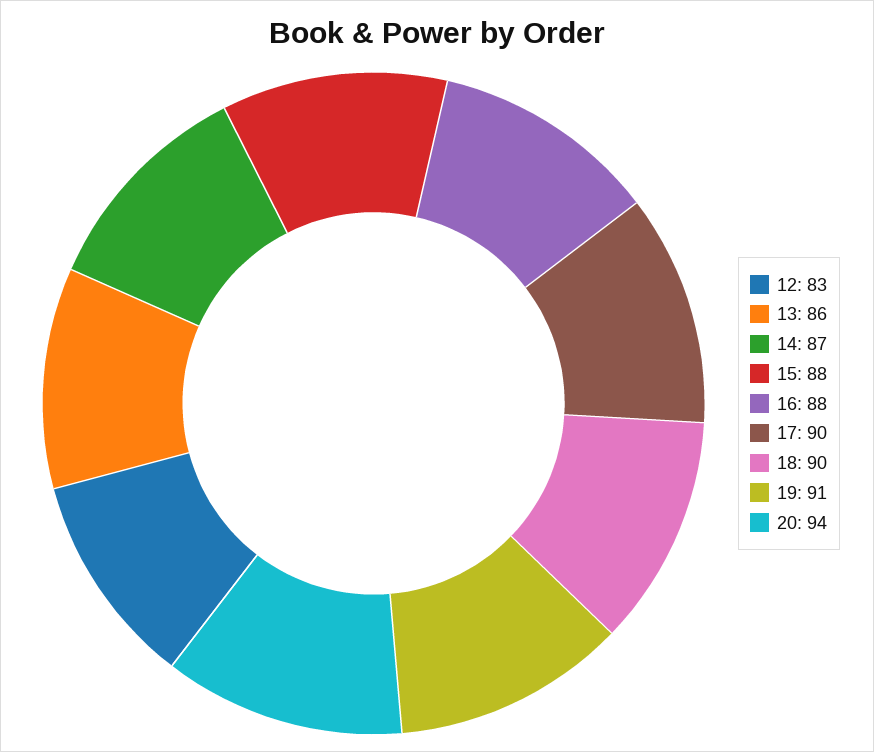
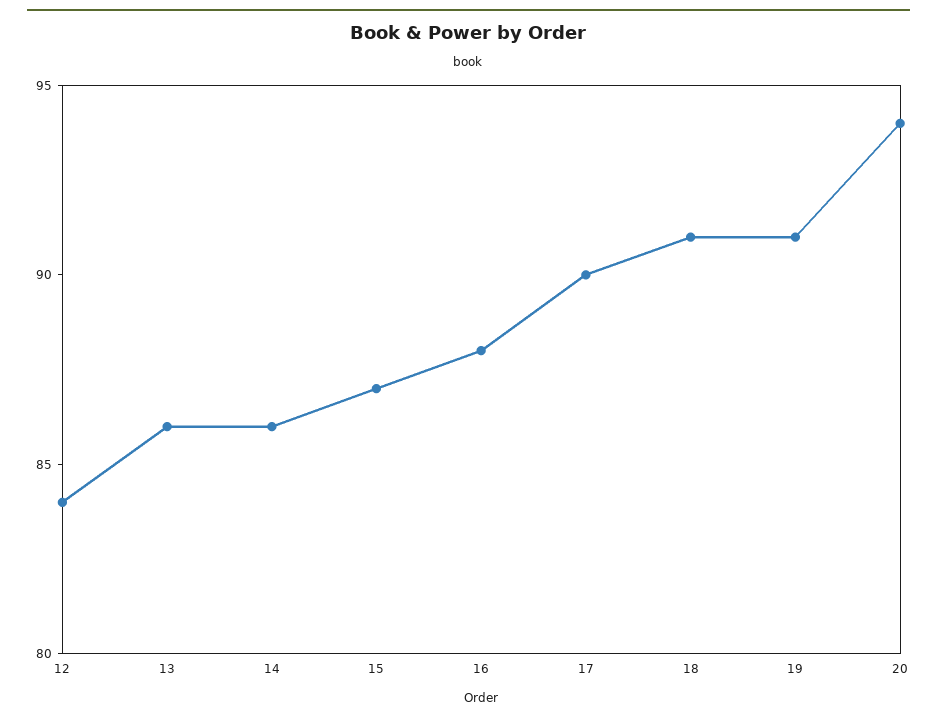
  {
-   "12": 83,
+   "12": 84,
    "13": 86,
-   "14": 87,
+   "14": 86,
-   "15": 88,
+   "15": 87,
    "16": 88,
    "17": 90,
-   "18": 90,
+   "18": 91,
    "19": 91,
    "20": 94
  }

